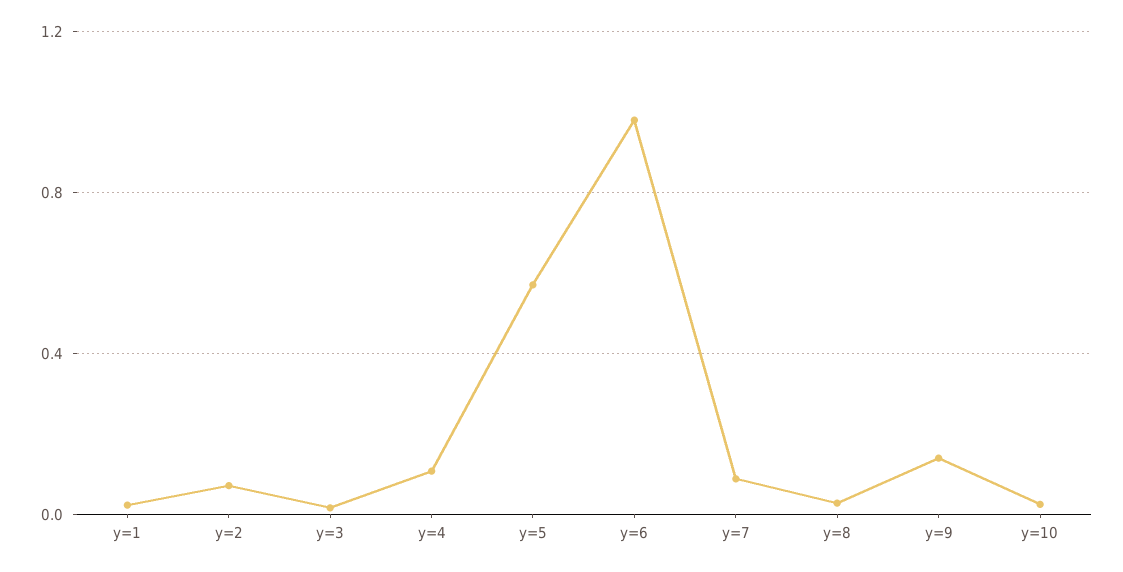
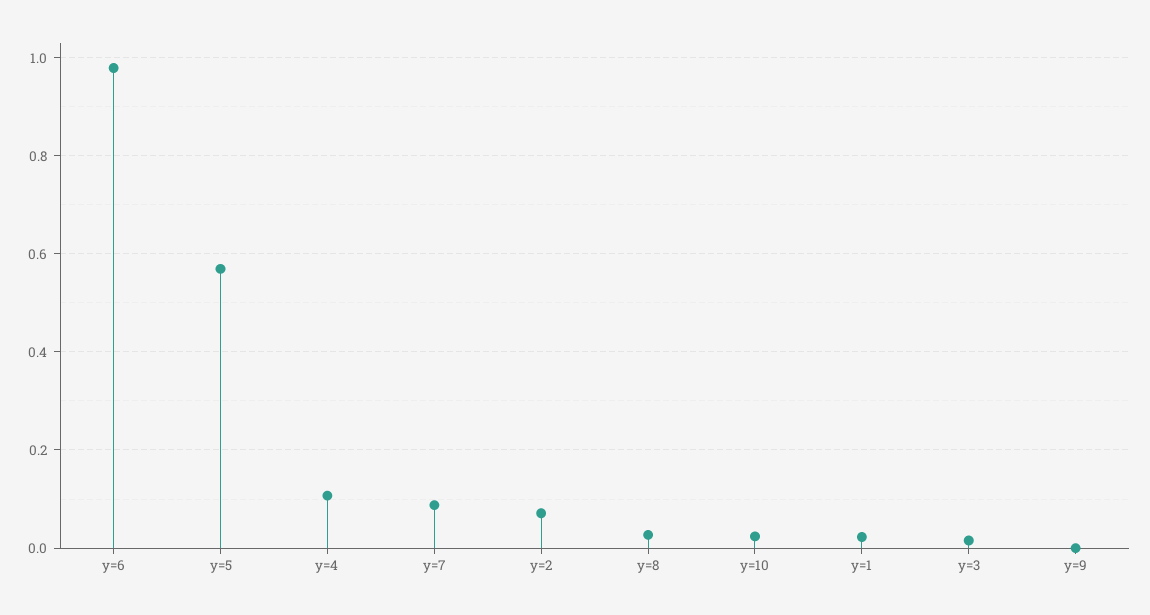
  {
    "y=1": 0.02,
    "y=2": 0.08,
    "y=3": 0.02,
    "y=4": 0.1,
    "y=5": 0.56,
    "y=6": 0.98,
    "y=7": 0.08,
    "y=8": 0.02,
-   "y=9": 0.15,
+   "y=9": 0,
    "y=10": 0.02
  }

